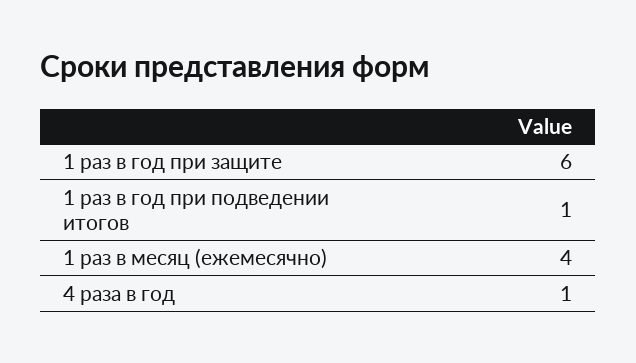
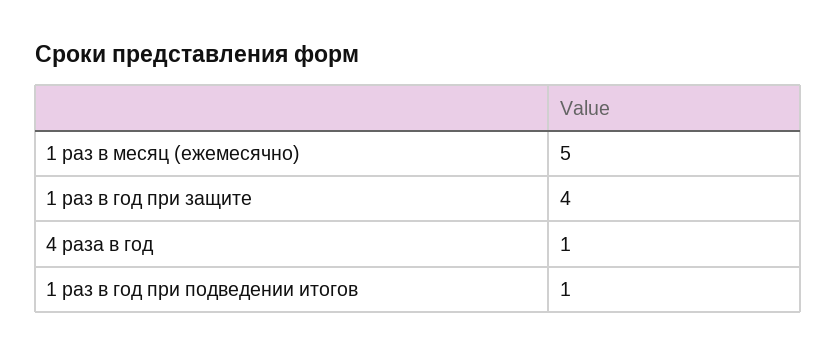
  {
-   "1 раз в год при защите": 6,
+   "1 раз в год при защите": 4,
    "1 раз в год при подведении итогов": 1,
-   "1 раз в месяц (ежемесячно)": 4,
+   "1 раз в месяц (ежемесячно)": 5,
    "4 раза в год": 1
  }

